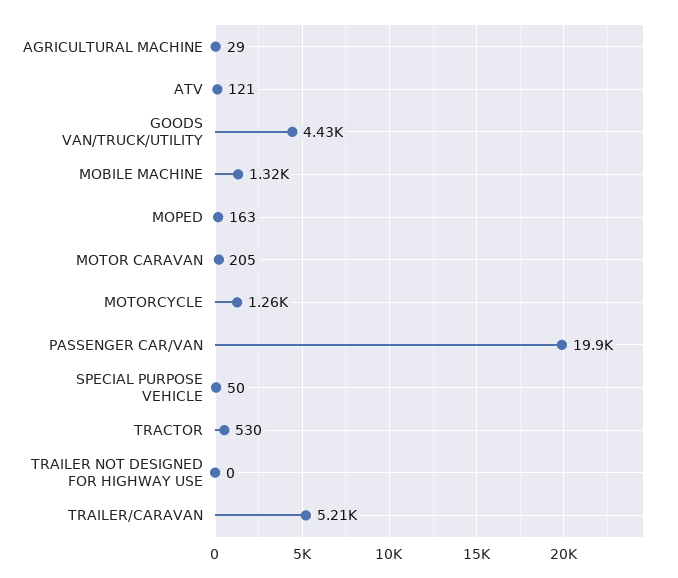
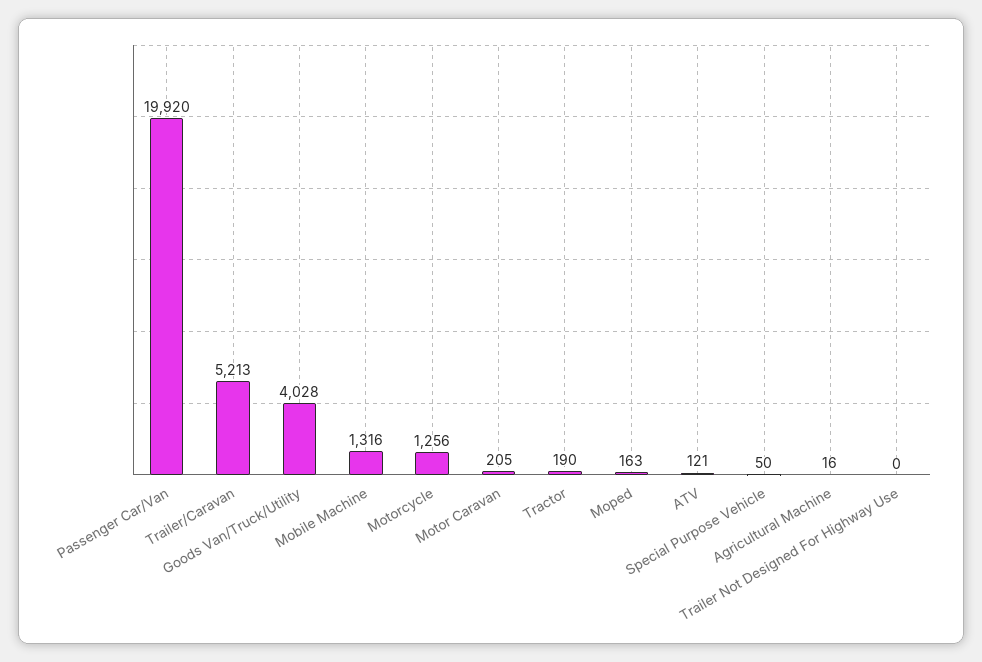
  {
-   "AGRICULTURAL MACHINE": 29,
+   "AGRICULTURAL MACHINE": 16,
    "ATV": 121,
-   "GOODS VAN/TRUCK/UTILITY": 4430,
+   "GOODS VAN/TRUCK/UTILITY": 4028,
    "MOBILE MACHINE": 1316,
    "MOPED": 163,
    "MOTOR CARAVAN": 205,
    "MOTORCYCLE": 1256,
    "PASSENGER CAR/VAN": 19920,
    "SPECIAL PURPOSE VEHICLE": 50,
-   "TRACTOR": 530,
+   "TRACTOR": 190,
    "TRAILER NOT DESIGNED FOR HIGHWAY USE": 0,
    "TRAILER/CARAVAN": 5213
  }

